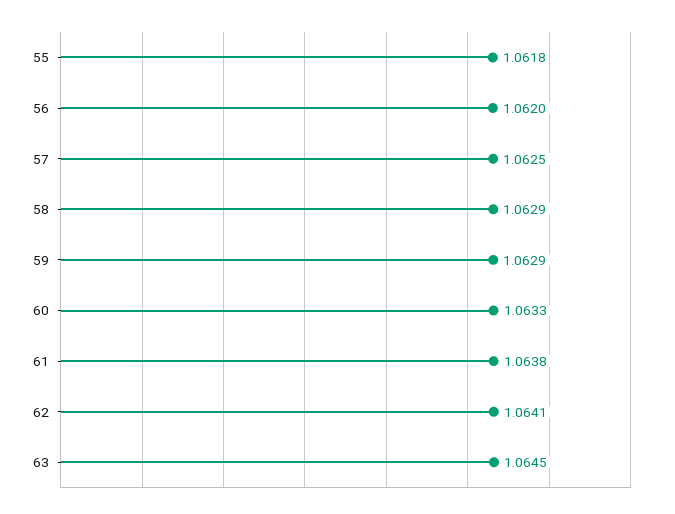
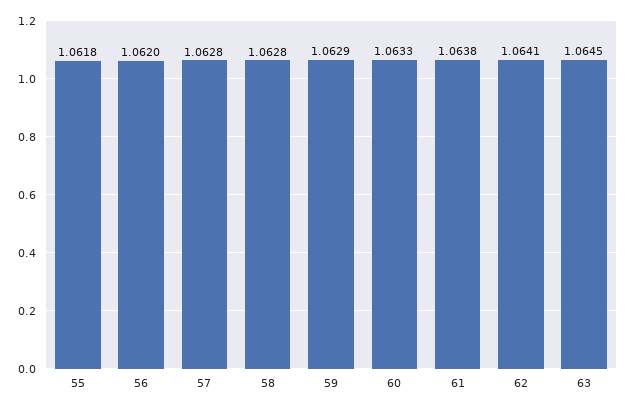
  {
    "55": 1.0618,
    "56": 1.062,
-   "57": 1.0625,
+   "57": 1.0628,
-   "58": 1.0629,
+   "58": 1.0628,
    "59": 1.0629,
    "60": 1.0633,
    "61": 1.0638,
    "62": 1.0641,
    "63": 1.0645
  }

